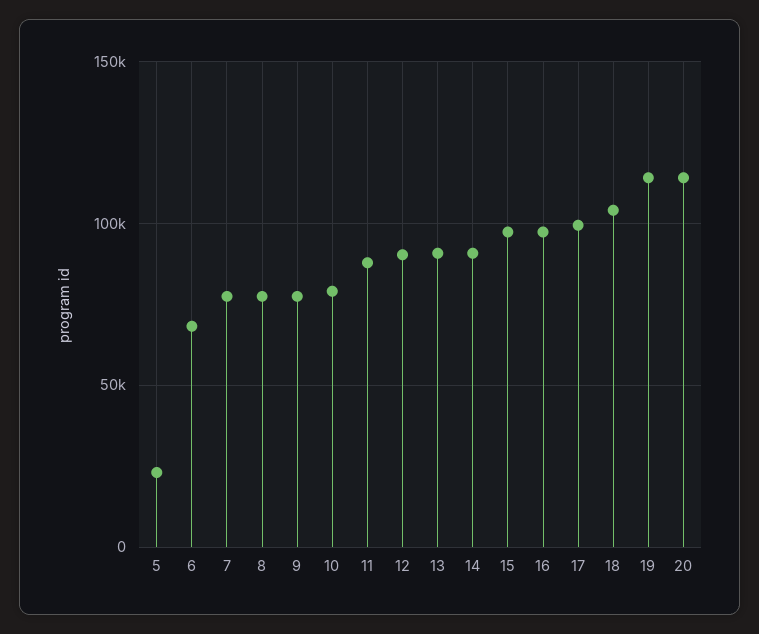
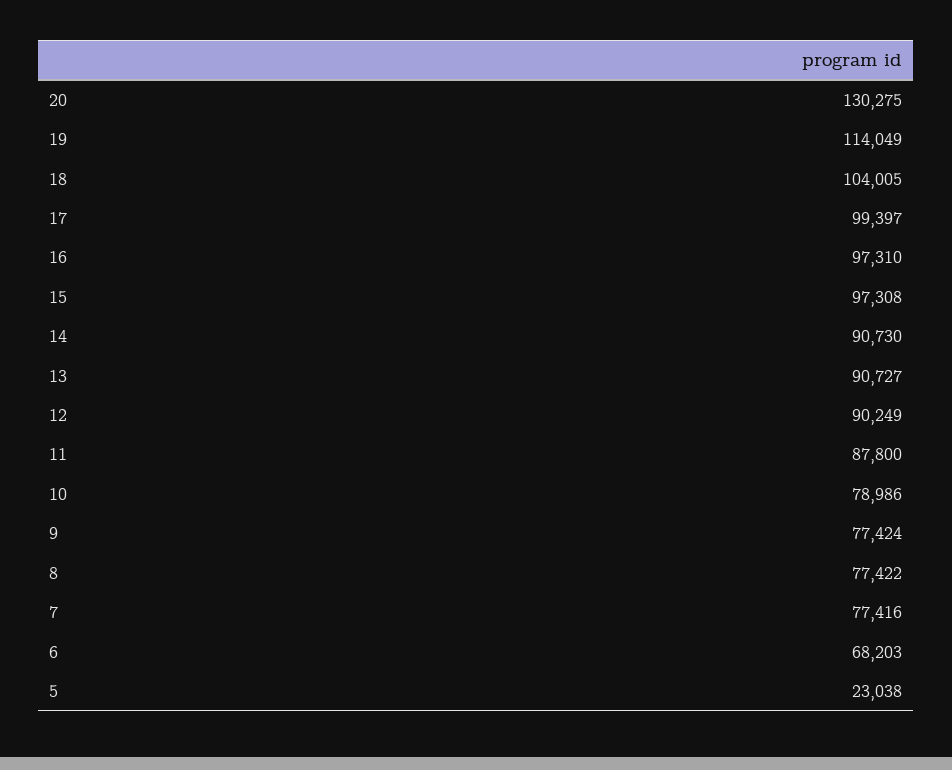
  {
    "5": 23038,
    "6": 68203,
    "7": 77416,
    "8": 77422,
    "9": 77424,
    "10": 78986,
    "11": 87800,
    "12": 90249,
    "13": 90727,
    "14": 90730,
    "15": 97308,
    "16": 97310,
    "17": 99397,
    "18": 104005,
    "19": 114049,
-   "20": 115000
+   "20": 130275
  }

